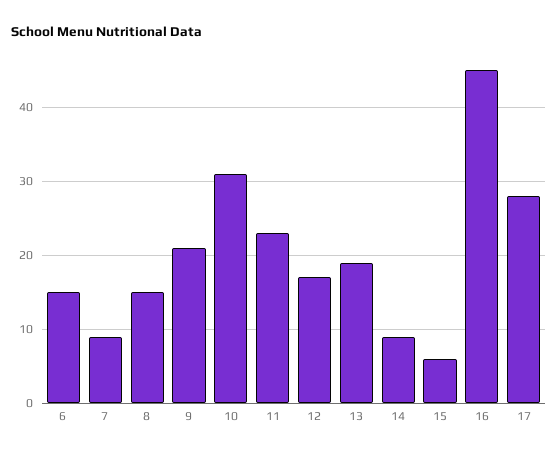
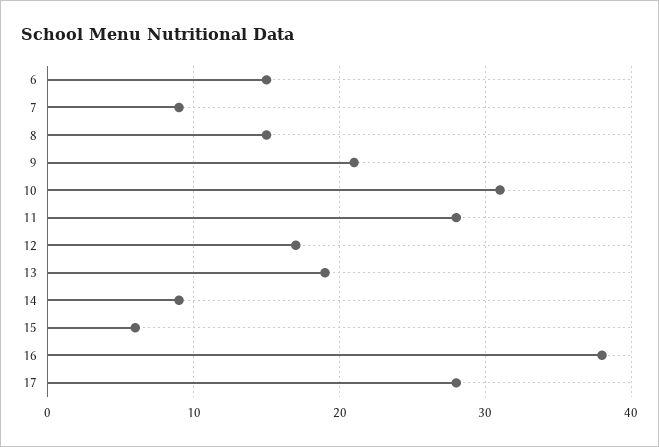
  {
    "6": 15,
    "7": 9,
    "8": 15,
    "9": 21,
    "10": 31,
-   "11": 23,
+   "11": 28,
    "12": 17,
    "13": 19,
    "14": 9,
    "15": 6,
-   "16": 45,
+   "16": 38,
    "17": 28
  }

